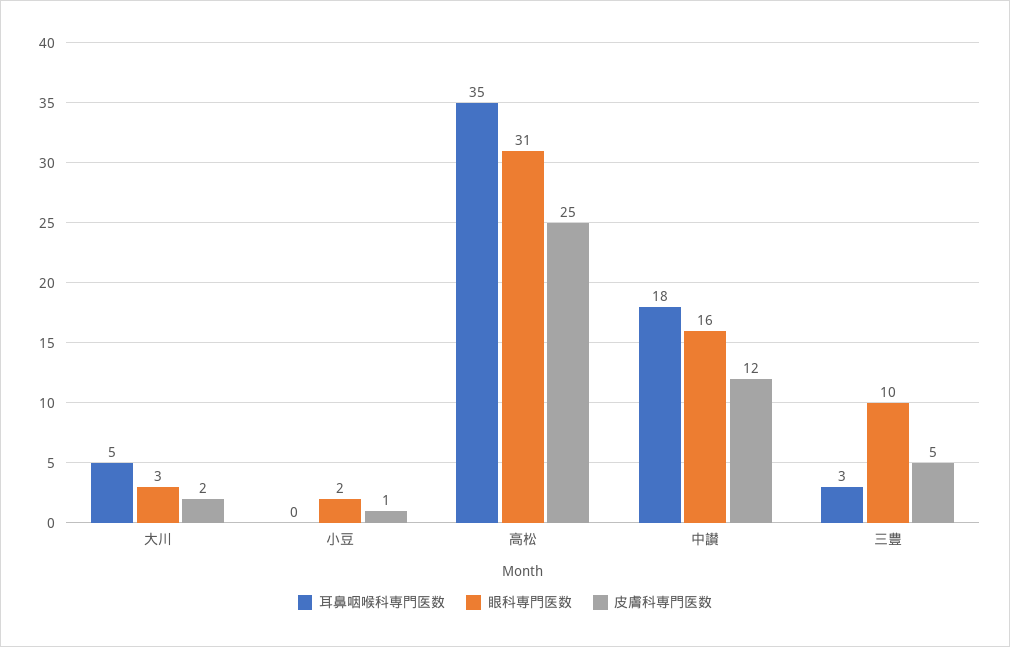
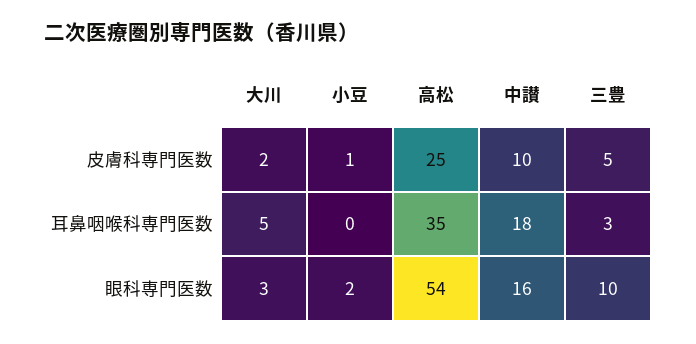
  {
    "耳鼻咽喉科専門医数": {
      "大川": 5,
      "小豆": 0,
      "高松": 35,
      "中讃": 18,
      "三豊": 3
    },
    "眼科専門医数": {
      "大川": 3,
      "小豆": 2,
-     "高松": 31,
+     "高松": 54,
      "中讃": 16,
      "三豊": 10
    },
    "皮膚科専門医数": {
      "大川": 2,
      "小豆": 1,
      "高松": 25,
-     "中讃": 12,
+     "中讃": 10,
      "三豊": 5
    }
  }

